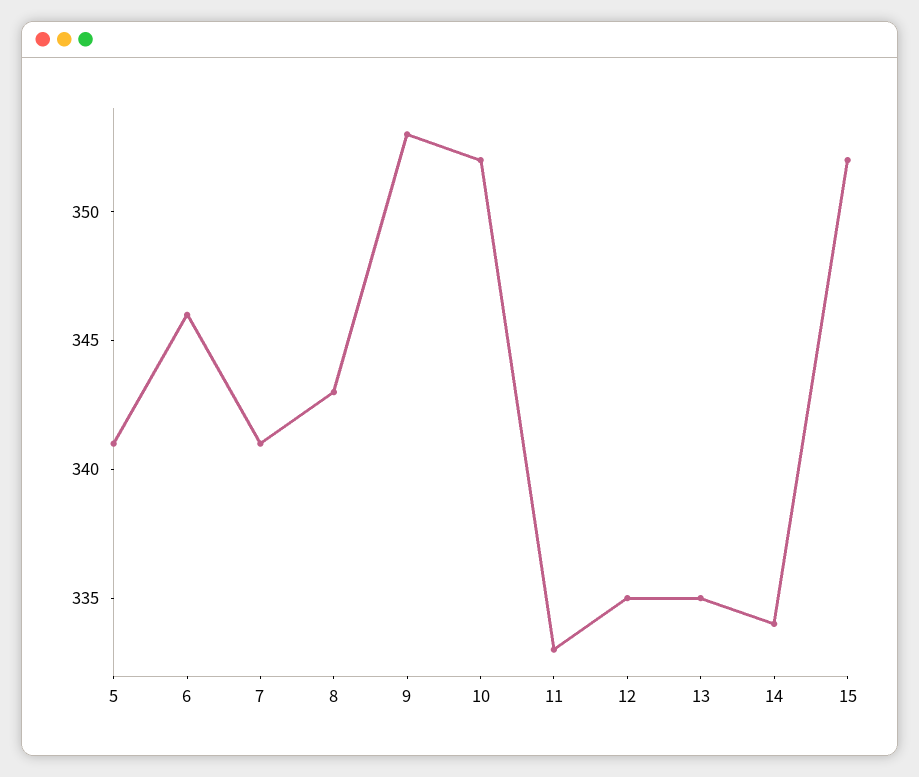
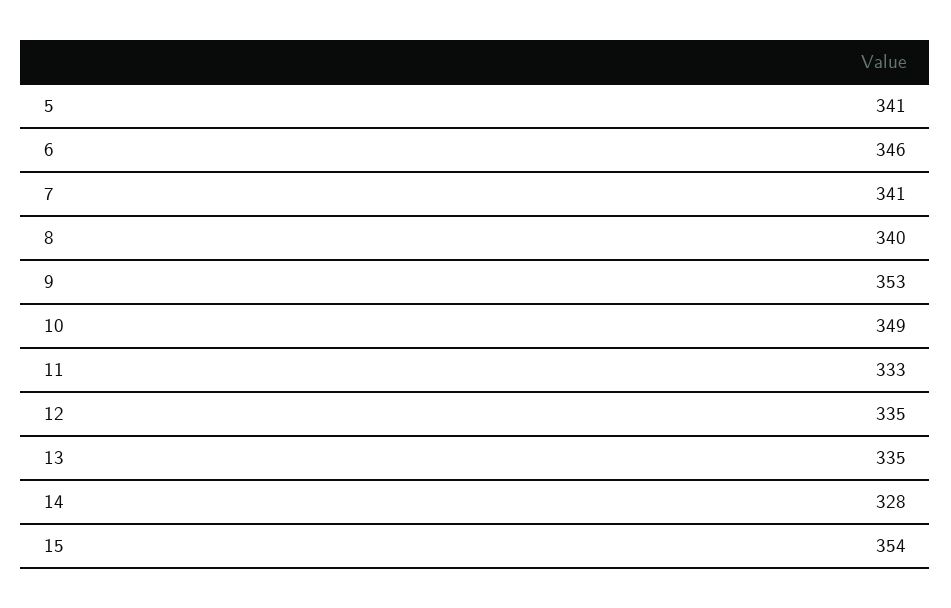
  {
    "5": 341,
    "6": 346,
    "7": 341,
-   "8": 343,
+   "8": 340,
    "9": 353,
-   "10": 352,
+   "10": 349,
    "11": 333,
    "12": 335,
    "13": 335,
-   "14": 334,
+   "14": 328,
-   "15": 352
+   "15": 354
  }

